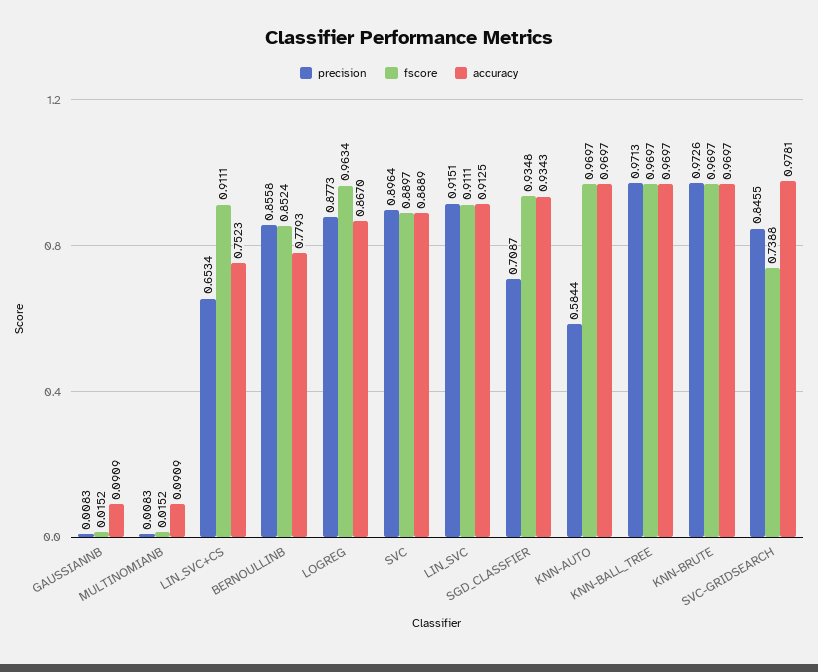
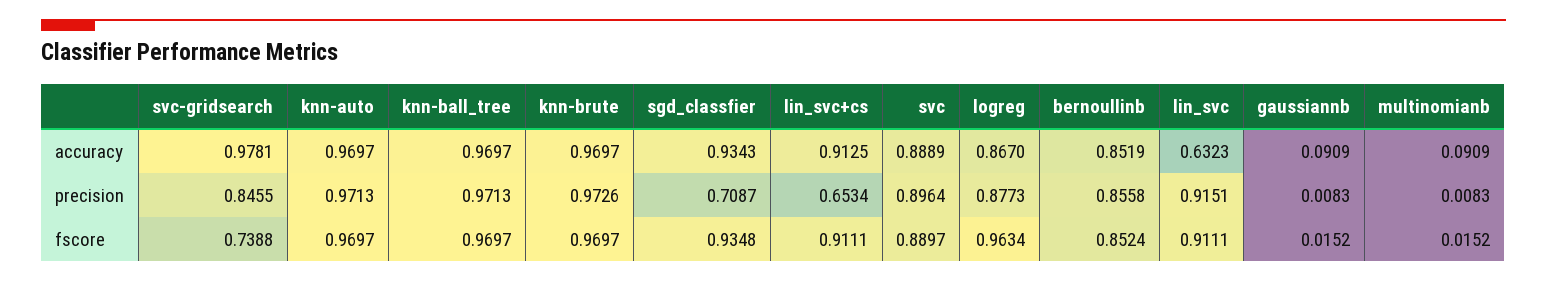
  {
    "precision": {
      "GAUSSIANNB": 0.0083,
      "MULTINOMIANB": 0.0083,
      "LIN_SVC+CS": 0.6534,
      "BERNOULLINB": 0.8558,
      "LOGREG": 0.8773,
      "SVC": 0.8964,
      "LIN_SVC": 0.9151,
      "SGD_CLASSFIER": 0.7087,
-     "KNN-AUTO": 0.5844,
+     "KNN-AUTO": 0.9713,
      "KNN-BALL_TREE": 0.9713,
      "KNN-BRUTE": 0.9726,
      "SVC-GRIDSEARCH": 0.8455
    },
    "fscore": {
      "GAUSSIANNB": 0.0152,
      "MULTINOMIANB": 0.0152,
      "LIN_SVC+CS": 0.9111,
      "BERNOULLINB": 0.8524,
      "LOGREG": 0.9634,
      "SVC": 0.8897,
      "LIN_SVC": 0.9111,
      "SGD_CLASSFIER": 0.9348,
      "KNN-AUTO": 0.9697,
      "KNN-BALL_TREE": 0.9697,
      "KNN-BRUTE": 0.9697,
      "SVC-GRIDSEARCH": 0.7388
    },
    "accuracy": {
      "GAUSSIANNB": 0.0909,
      "MULTINOMIANB": 0.0909,
-     "LIN_SVC+CS": 0.7523,
+     "LIN_SVC+CS": 0.9125,
-     "BERNOULLINB": 0.7793,
+     "BERNOULLINB": 0.8519,
      "LOGREG": 0.867,
      "SVC": 0.8889,
-     "LIN_SVC": 0.9125,
+     "LIN_SVC": 0.6323,
      "SGD_CLASSFIER": 0.9343,
      "KNN-AUTO": 0.9697,
      "KNN-BALL_TREE": 0.9697,
      "KNN-BRUTE": 0.9697,
      "SVC-GRIDSEARCH": 0.9781
    }
  }

